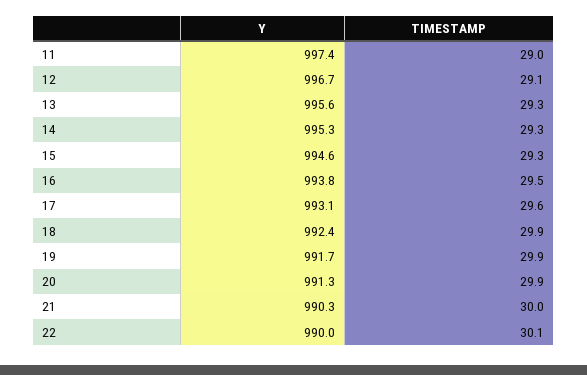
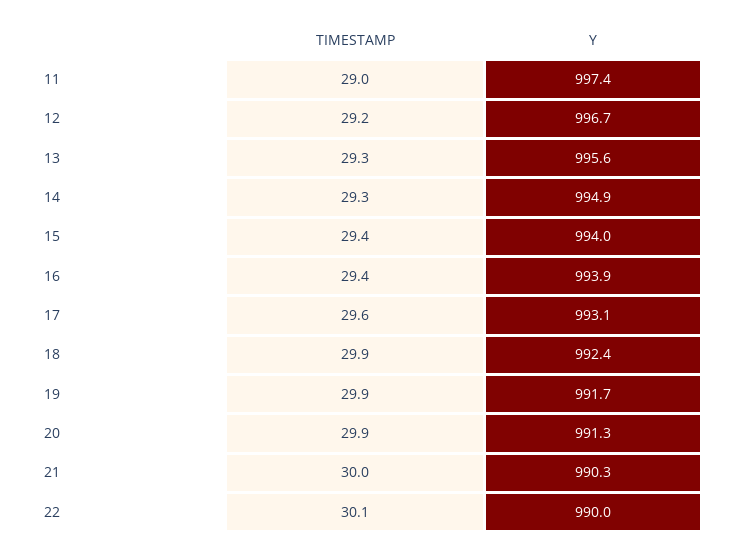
  {
    "Y": {
      "11": 997.4,
      "12": 996.7,
      "13": 995.6,
-     "14": 995.3,
+     "14": 994.9,
-     "15": 994.6,
+     "15": 994,
-     "16": 993.8,
+     "16": 993.9,
      "17": 993.1,
      "18": 992.4,
      "19": 991.7,
      "20": 991.3,
      "21": 990.3,
      "22": 990
    },
    "TIMESTAMP": {
      "11": 29,
-     "12": 29.1,
+     "12": 29.2,
      "13": 29.3,
      "14": 29.3,
-     "15": 29.3,
+     "15": 29.4,
-     "16": 29.5,
+     "16": 29.4,
      "17": 29.6,
      "18": 29.9,
      "19": 29.9,
      "20": 29.9,
      "21": 30,
      "22": 30.1
    }
  }

